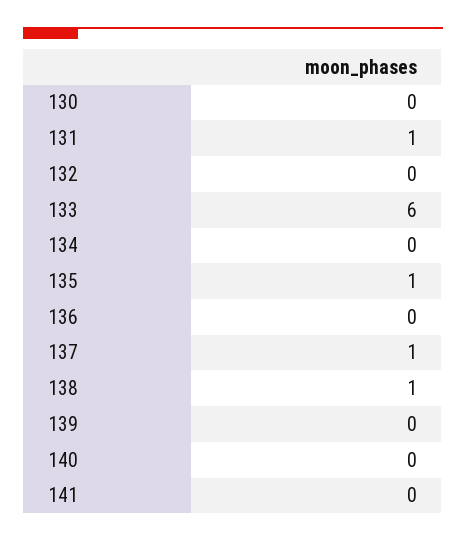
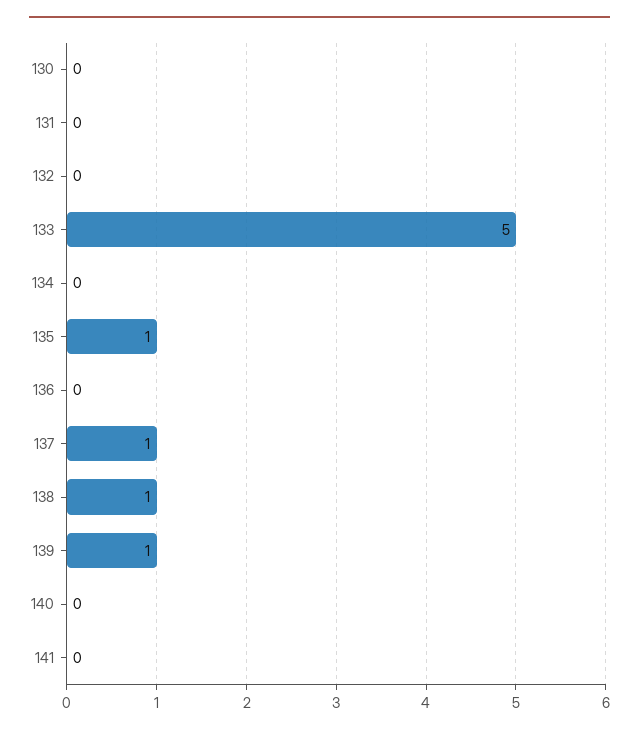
  {
    "130": 0,
-   "131": 1,
+   "131": 0,
    "132": 0,
-   "133": 6,
+   "133": 5,
    "134": 0,
    "135": 1,
    "136": 0,
    "137": 1,
    "138": 1,
-   "139": 0,
+   "139": 1,
    "140": 0,
    "141": 0
  }

